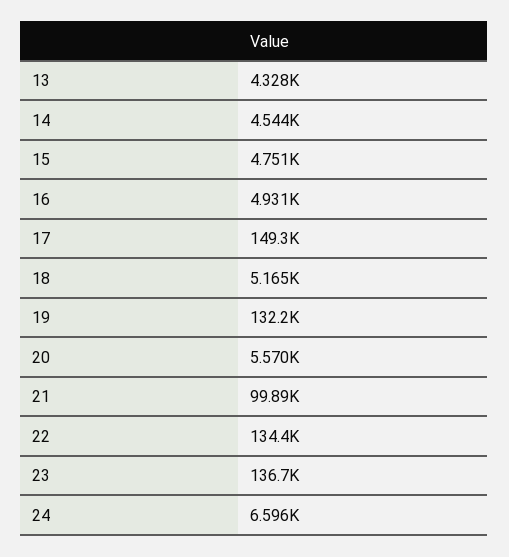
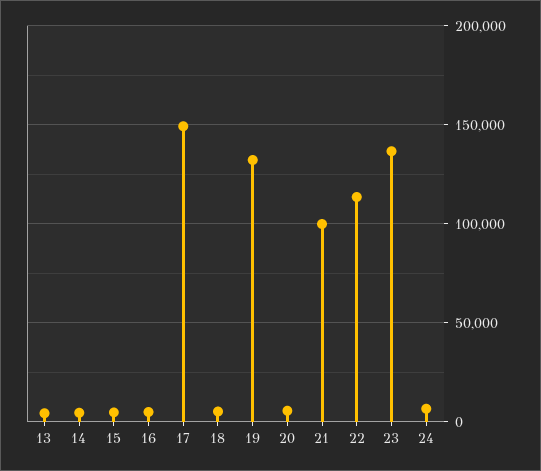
  {
    "13": 4328,
    "14": 4544,
    "15": 4751,
    "16": 4931,
    "17": 149300,
    "18": 5165,
    "19": 132200,
    "20": 5570,
    "21": 99890,
-   "22": 134400,
+   "22": 115000,
    "23": 136700,
    "24": 6596
  }

